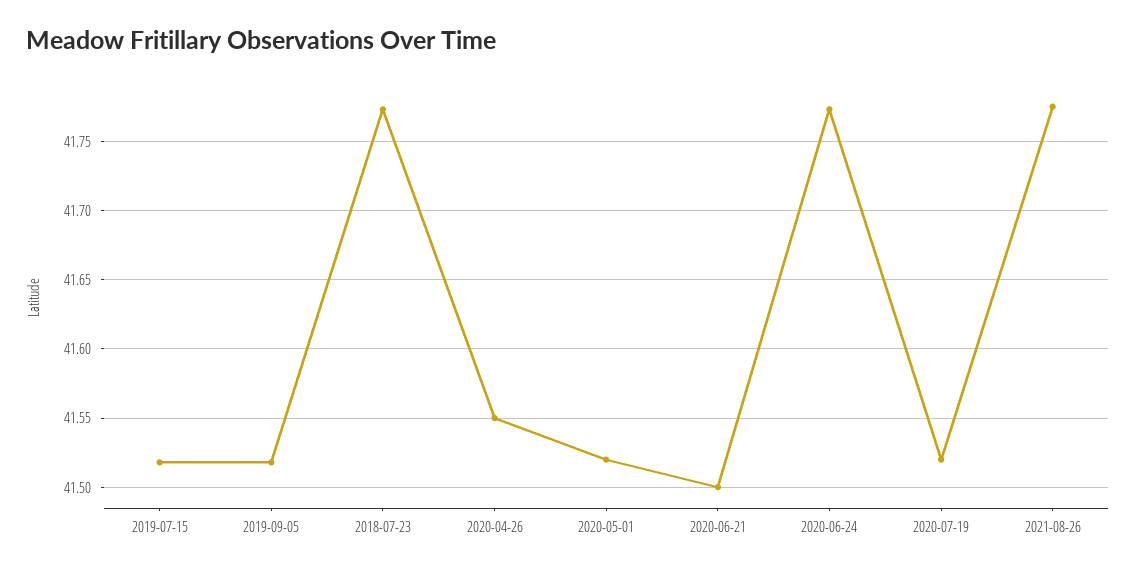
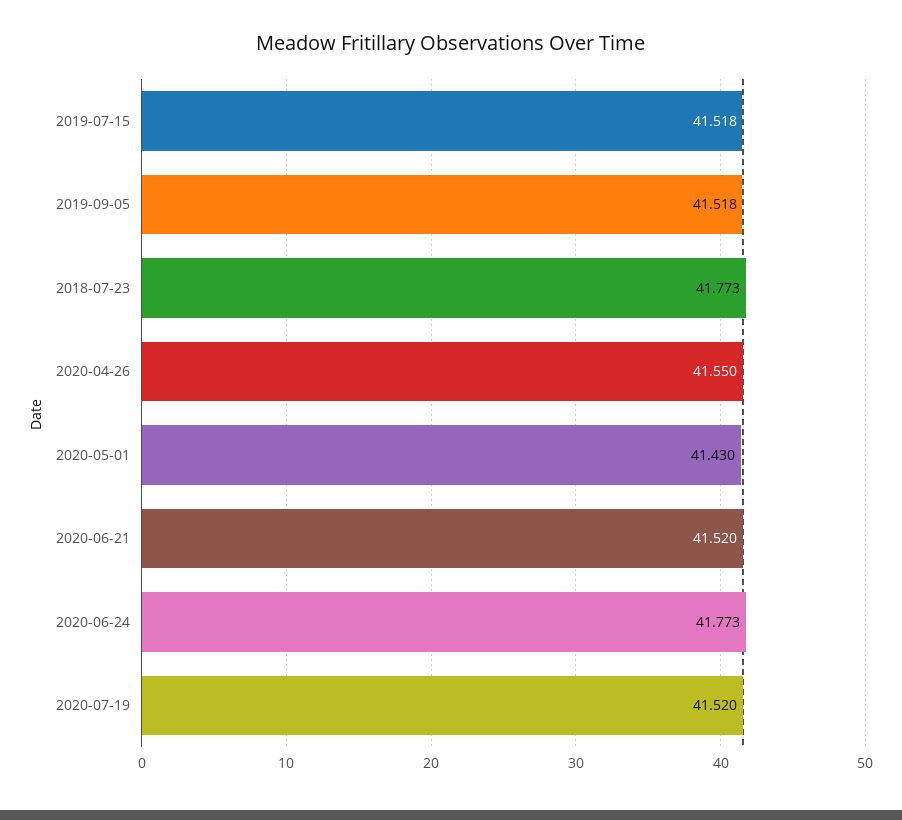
  {
    "2019-07-15": 41.518,
    "2019-09-05": 41.518,
    "2018-07-23": 41.773,
    "2020-04-26": 41.55,
-   "2020-05-01": 41.52,
+   "2020-05-01": 41.43,
-   "2020-06-21": 41.5,
+   "2020-06-21": 41.52,
    "2020-06-24": 41.773,
-   "2020-07-19": 41.52,
+   "2020-07-19": 41.52
-   "2021-08-26": 41.775
  }

